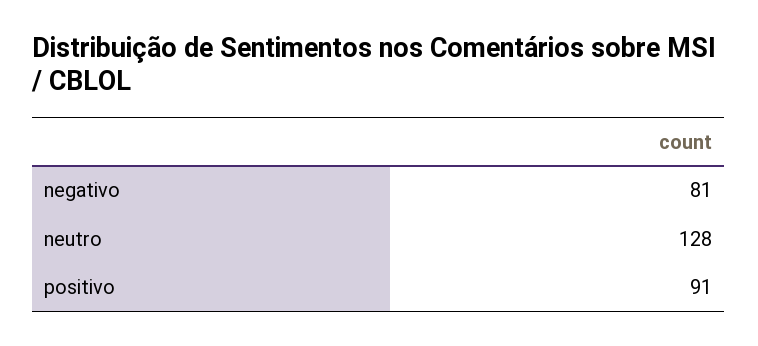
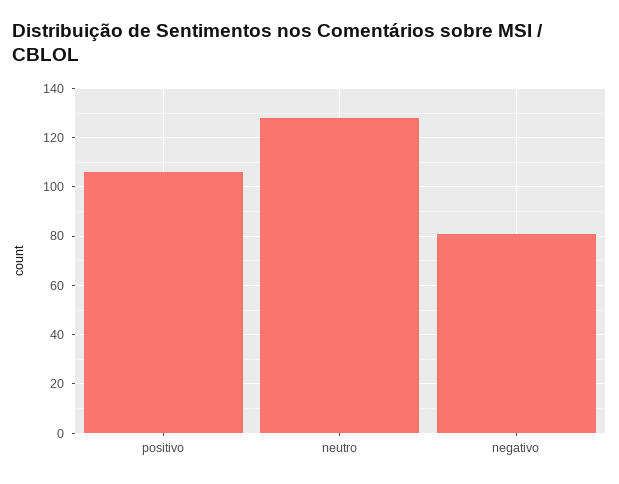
  {
    "negativo": 81,
    "neutro": 128,
-   "positivo": 91
+   "positivo": 105
  }

